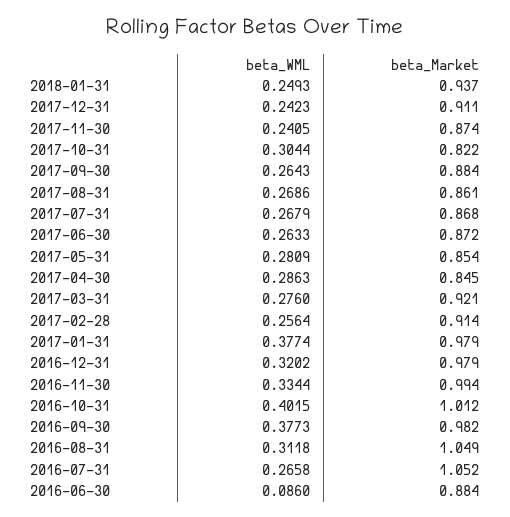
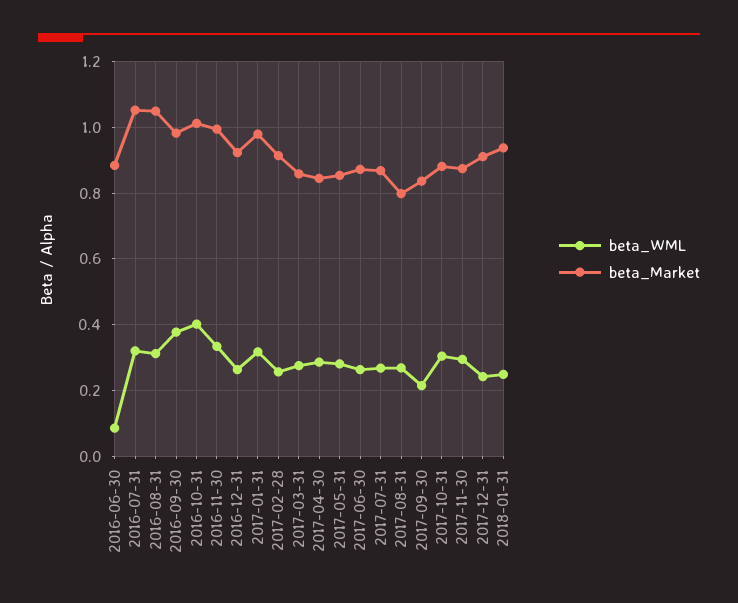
  {
    "beta_WML": {
      "2018-01-31": 0.2493,
      "2017-12-31": 0.2423,
-     "2017-11-30": 0.2405,
+     "2017-11-30": 0.3,
      "2017-10-31": 0.3044,
-     "2017-09-30": 0.2643,
+     "2017-09-30": 0.22,
      "2017-08-31": 0.2686,
      "2017-07-31": 0.2679,
      "2017-06-30": 0.2633,
      "2017-05-31": 0.2809,
      "2017-04-30": 0.2863,
      "2017-03-31": 0.276,
      "2017-02-28": 0.2564,
-     "2017-01-31": 0.3774,
+     "2017-01-31": 0.32,
-     "2016-12-31": 0.3202,
+     "2016-12-31": 0.26,
      "2016-11-30": 0.3344,
      "2016-10-31": 0.4015,
      "2016-09-30": 0.3773,
      "2016-08-31": 0.3118,
-     "2016-07-31": 0.2658,
+     "2016-07-31": 0.32,
      "2016-06-30": 0.086
    },
    "beta_Market": {
      "2018-01-31": 0.937,
      "2017-12-31": 0.911,
      "2017-11-30": 0.874,
-     "2017-10-31": 0.822,
+     "2017-10-31": 0.88,
-     "2017-09-30": 0.884,
+     "2017-09-30": 0.84,
-     "2017-08-31": 0.861,
+     "2017-08-31": 0.8,
      "2017-07-31": 0.868,
      "2017-06-30": 0.872,
      "2017-05-31": 0.854,
      "2017-04-30": 0.845,
-     "2017-03-31": 0.921,
+     "2017-03-31": 0.86,
      "2017-02-28": 0.914,
      "2017-01-31": 0.979,
-     "2016-12-31": 0.979,
+     "2016-12-31": 0.92,
      "2016-11-30": 0.994,
      "2016-10-31": 1.012,
      "2016-09-30": 0.982,
      "2016-08-31": 1.049,
      "2016-07-31": 1.052,
      "2016-06-30": 0.884
    }
  }

